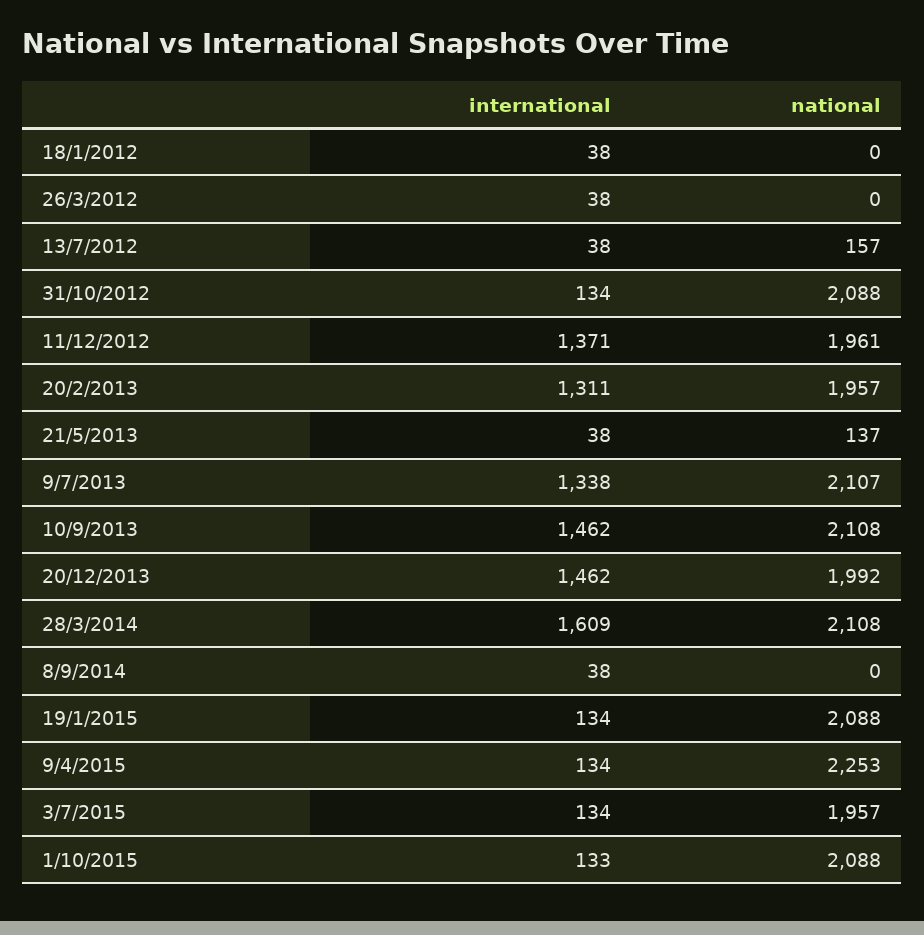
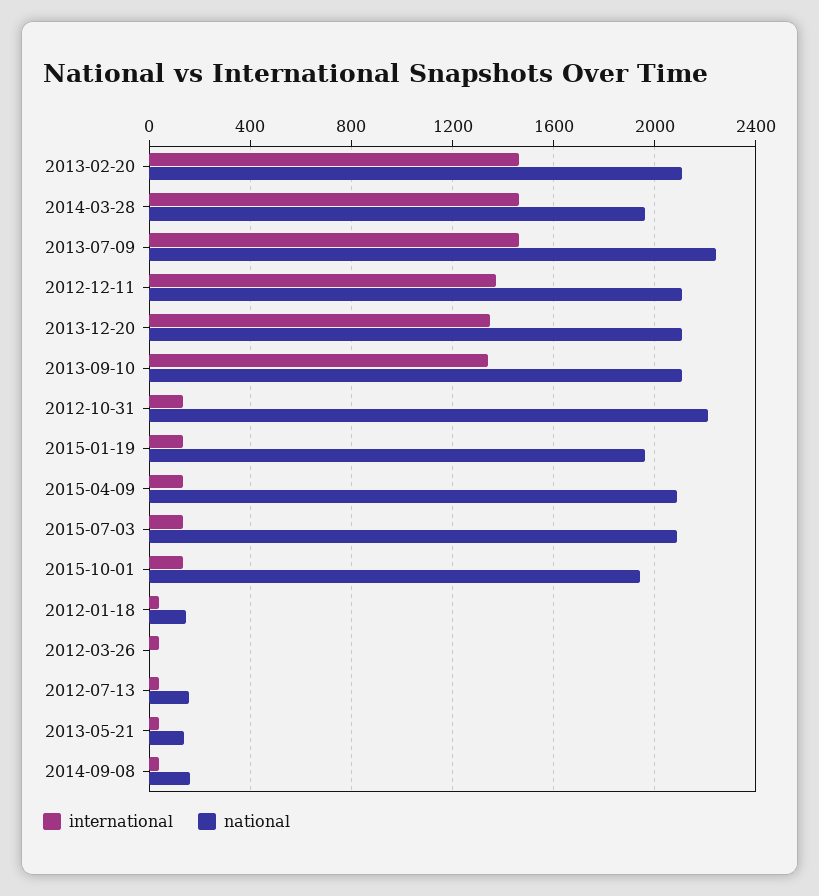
  {
    "international": {
      "18/1/2012": 38,
      "26/3/2012": 38,
      "13/7/2012": 38,
      "31/10/2012": 134,
      "11/12/2012": 1371,
-     "20/2/2013": 1311,
+     "20/2/2013": 1450,
      "21/5/2013": 38,
-     "9/7/2013": 1338,
+     "9/7/2013": 1450,
-     "10/9/2013": 1462,
+     "10/9/2013": 1350,
-     "20/12/2013": 1462,
+     "20/12/2013": 1350,
-     "28/3/2014": 1609,
+     "28/3/2014": 1450,
      "8/9/2014": 38,
      "19/1/2015": 134,
      "9/4/2015": 134,
      "3/7/2015": 134,
      "1/10/2015": 133
    },
    "national": {
-     "18/1/2012": 0,
+     "18/1/2012": 150,
      "26/3/2012": 0,
      "13/7/2012": 157,
-     "31/10/2012": 2088,
+     "31/10/2012": 2200,
-     "11/12/2012": 1961,
+     "11/12/2012": 2100,
-     "20/2/2013": 1957,
+     "20/2/2013": 2100,
      "21/5/2013": 137,
-     "9/7/2013": 2107,
+     "9/7/2013": 2250,
      "10/9/2013": 2108,
-     "20/12/2013": 1992,
+     "20/12/2013": 2100,
-     "28/3/2014": 2108,
+     "28/3/2014": 1950,
-     "8/9/2014": 0,
+     "8/9/2014": 150,
-     "19/1/2015": 2088,
+     "19/1/2015": 1950,
-     "9/4/2015": 2253,
+     "9/4/2015": 2100,
-     "3/7/2015": 1957,
+     "3/7/2015": 2100,
-     "1/10/2015": 2088
+     "1/10/2015": 1950
    }
  }

